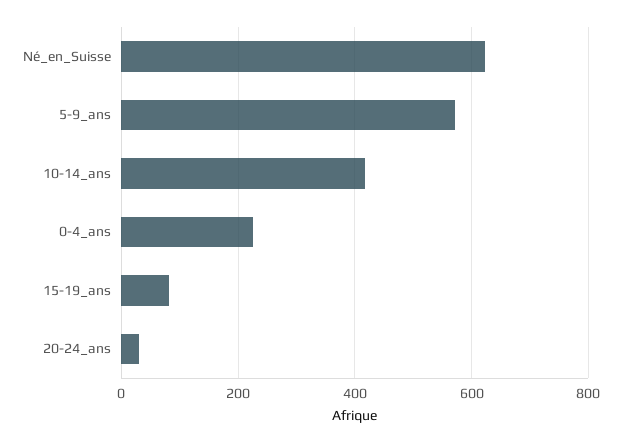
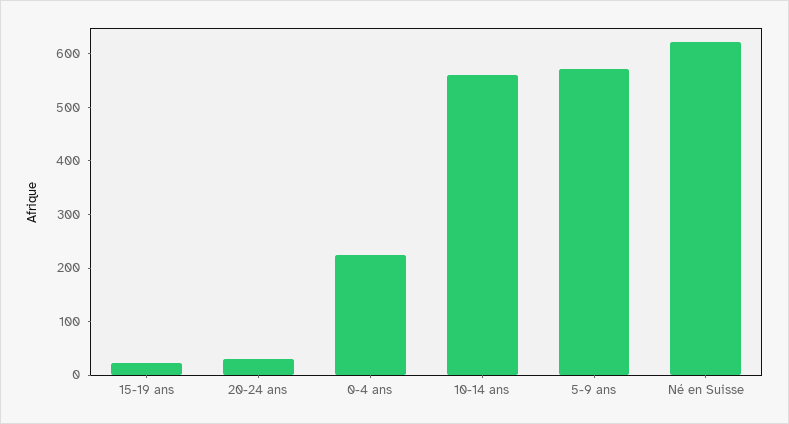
  {
    "Né_en_Suisse": 620,
    "5-9_ans": 580,
-   "10-14_ans": 420,
+   "10-14_ans": 560,
    "0-4_ans": 220,
-   "15-19_ans": 80,
+   "15-19_ans": 20,
    "20-24_ans": 40
  }

